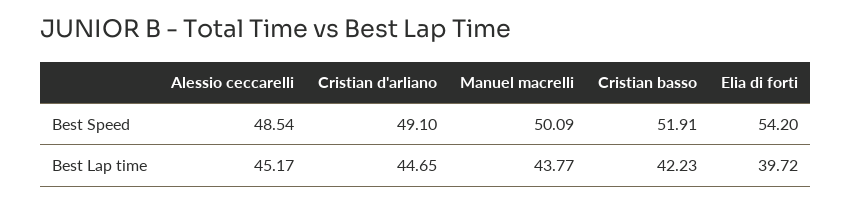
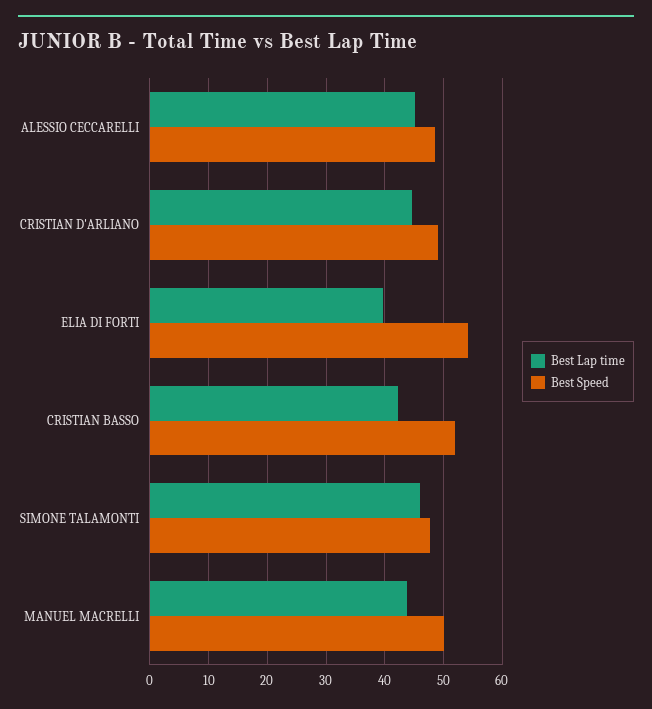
  {
    "Best Speed": {
      "Alessio ceccarelli": 48.54,
      "Cristian d'arliano": 49.1,
      "Manuel macrelli": 50.09,
      "Cristian basso": 51.91,
-     "Elia di forti": 54.2
+     "Elia di forti": 54.2,
+     "SIMONE TALAMONTI": 48
    },
    "Best Lap time": {
      "Alessio ceccarelli": 45.17,
      "Cristian d'arliano": 44.65,
      "Manuel macrelli": 43.77,
      "Cristian basso": 42.23,
-     "Elia di forti": 39.72
+     "Elia di forti": 39.72,
+     "SIMONE TALAMONTI": 46
    }
  }

